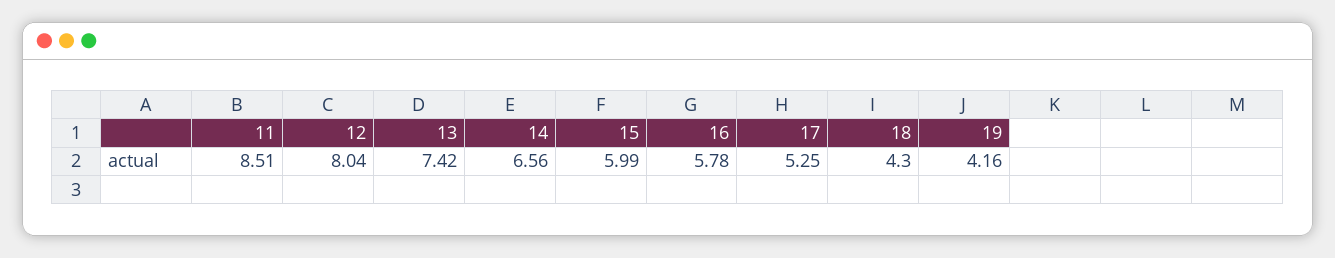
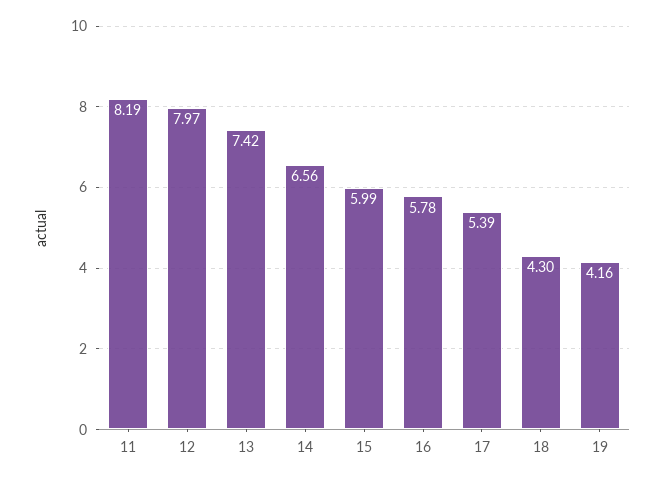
  {
-   "11": 8.51,
+   "11": 8.19,
-   "12": 8.04,
+   "12": 7.97,
    "13": 7.42,
    "14": 6.56,
    "15": 5.99,
    "16": 5.78,
-   "17": 5.25,
+   "17": 5.39,
    "18": 4.3,
    "19": 4.16
  }

